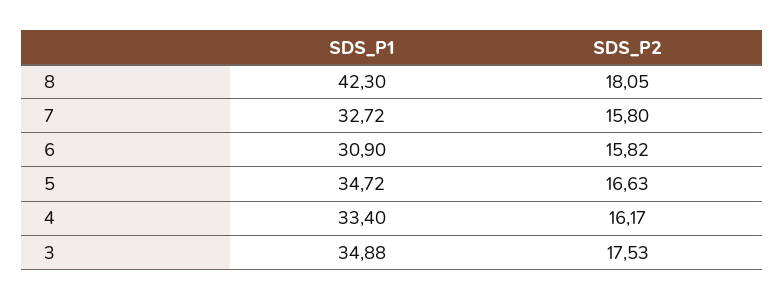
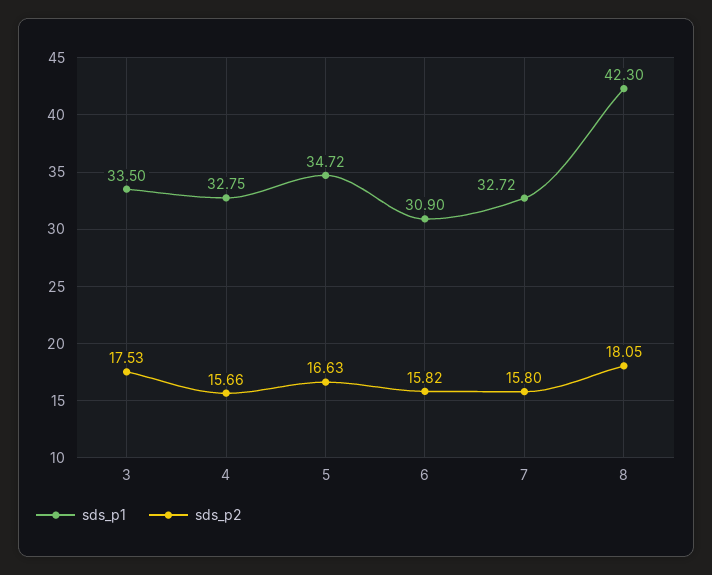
  {
    "SDS_P1": {
      "8": 42.3,
      "7": 32.72,
      "6": 30.9,
      "5": 34.72,
-     "4": 33.4,
+     "4": 32.75,
-     "3": 34.88
+     "3": 33.5
    },
    "SDS_P2": {
      "8": 18.05,
      "7": 15.8,
      "6": 15.82,
      "5": 16.63,
-     "4": 16.17,
+     "4": 15.66,
      "3": 17.53
    }
  }

